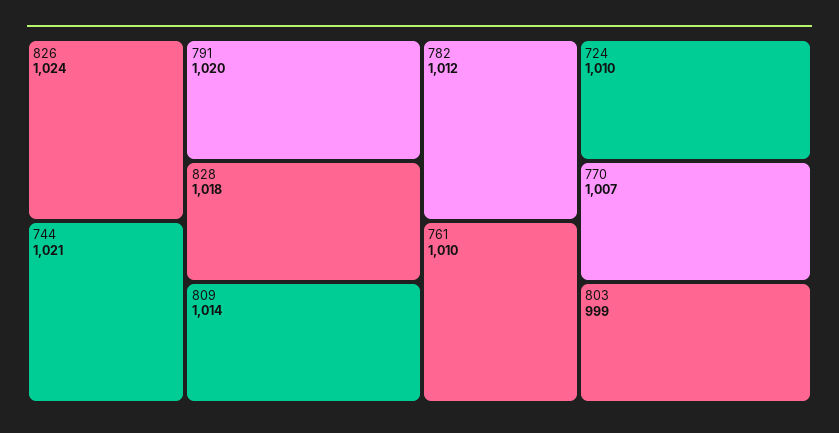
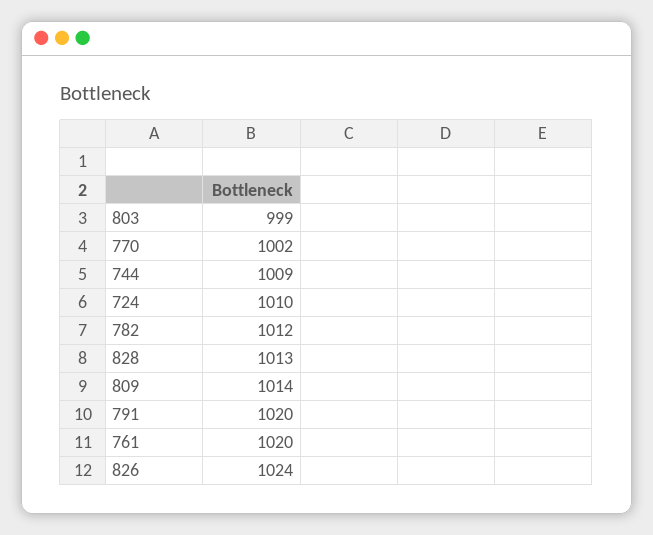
  {
    "826": 1024,
-   "744": 1021,
+   "744": 1009,
    "791": 1020,
-   "828": 1018,
+   "828": 1013,
    "809": 1014,
    "782": 1012,
-   "761": 1010,
+   "761": 1020,
    "724": 1010,
-   "770": 1007,
+   "770": 1002,
    "803": 999
  }

